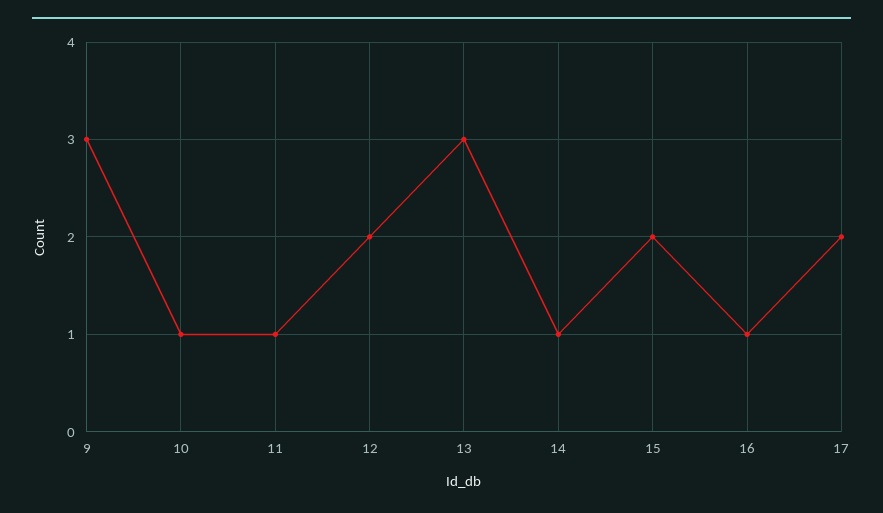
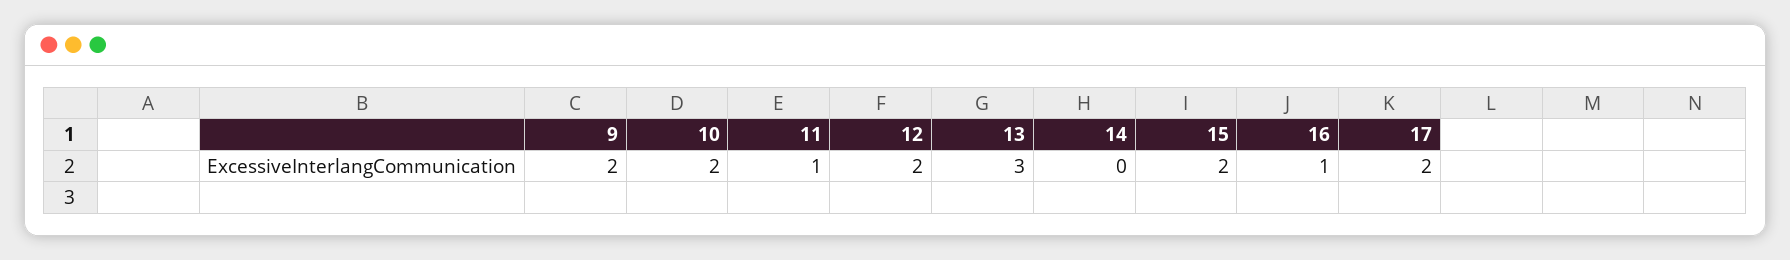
  {
-   "9": 3,
+   "9": 2,
-   "10": 1,
+   "10": 2,
    "11": 1,
    "12": 2,
    "13": 3,
-   "14": 1,
+   "14": 0,
    "15": 2,
    "16": 1,
    "17": 2
  }

